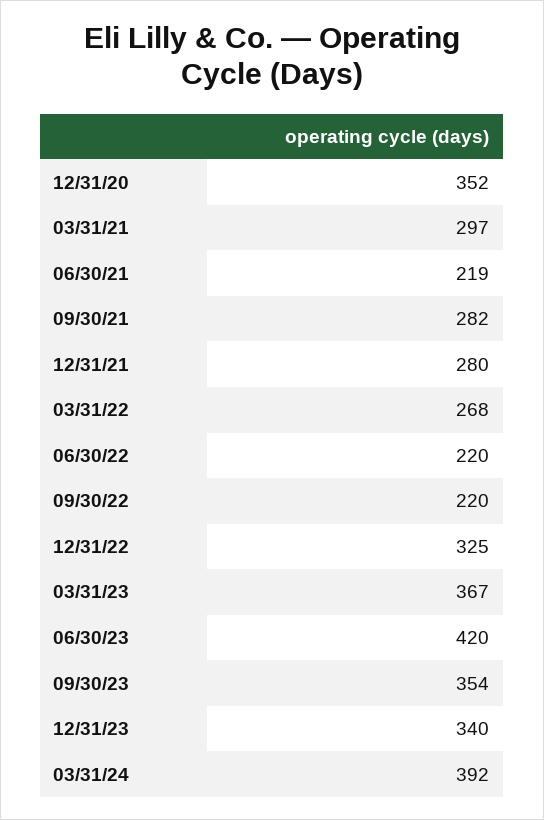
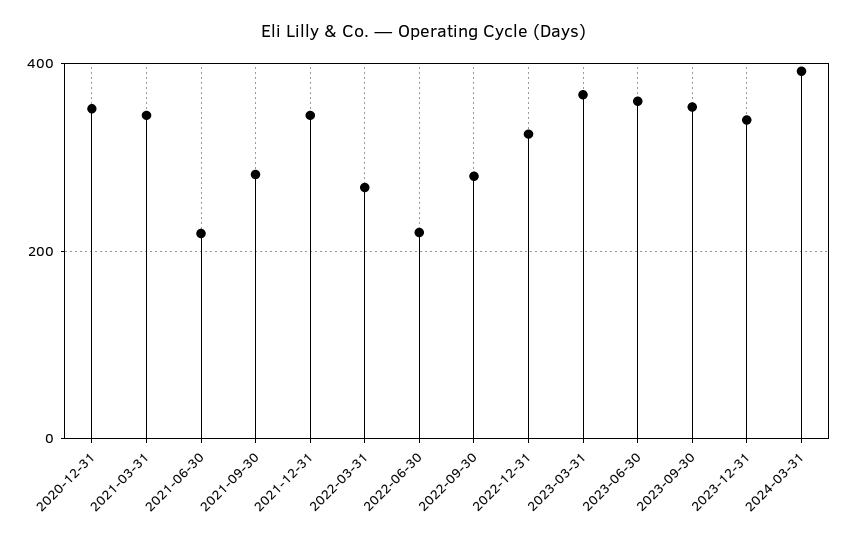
  {
    "12/31/20": 352,
-   "03/31/21": 297,
+   "03/31/21": 340,
    "06/30/21": 219,
    "09/30/21": 282,
-   "12/31/21": 280,
+   "12/31/21": 340,
    "03/31/22": 268,
    "06/30/22": 220,
-   "09/30/22": 220,
+   "09/30/22": 280,
    "12/31/22": 325,
    "03/31/23": 367,
-   "06/30/23": 420,
+   "06/30/23": 360,
    "09/30/23": 354,
    "12/31/23": 340,
    "03/31/24": 392
  }

